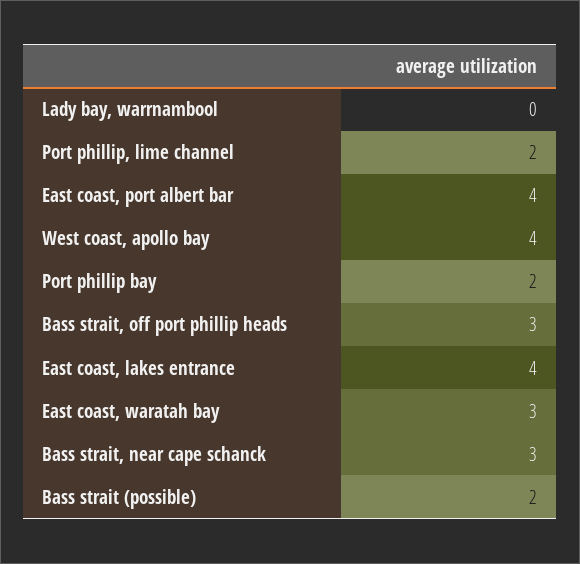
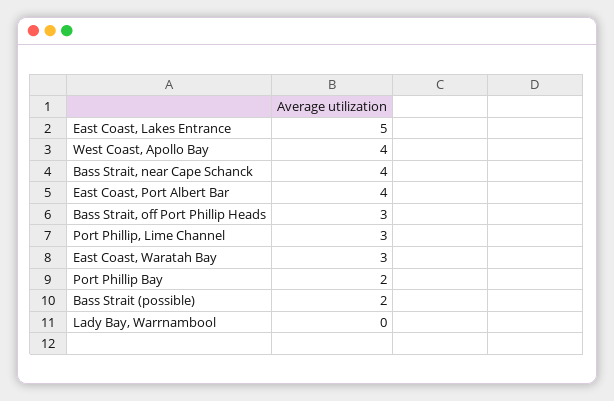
  {
    "Lady bay, warrnambool": 0,
-   "Port phillip, lime channel": 2,
+   "Port phillip, lime channel": 3,
    "East coast, port albert bar": 4,
    "West coast, apollo bay": 4,
    "Port phillip bay": 2,
    "Bass strait, off port phillip heads": 3,
-   "East coast, lakes entrance": 4,
+   "East coast, lakes entrance": 5,
    "East coast, waratah bay": 3,
-   "Bass strait, near cape schanck": 3,
+   "Bass strait, near cape schanck": 4,
    "Bass strait (possible)": 2
  }

